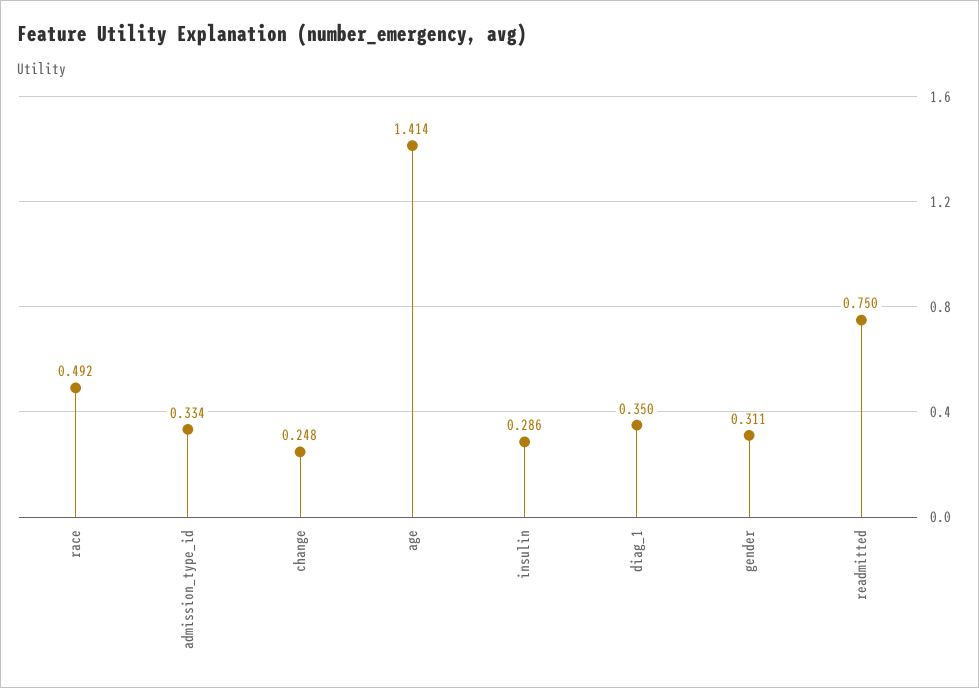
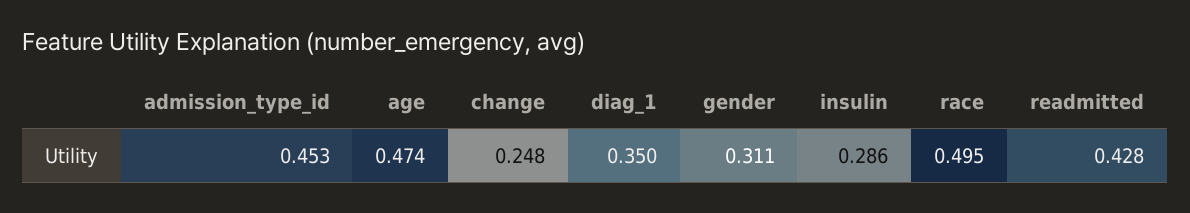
  {
-   "race": 0.492,
+   "race": 0.495,
-   "admission_type_id": 0.334,
+   "admission_type_id": 0.453,
    "change": 0.248,
-   "age": 1.414,
+   "age": 0.474,
    "insulin": 0.286,
    "diag_1": 0.35,
    "gender": 0.311,
-   "readmitted": 0.75
+   "readmitted": 0.428
  }

